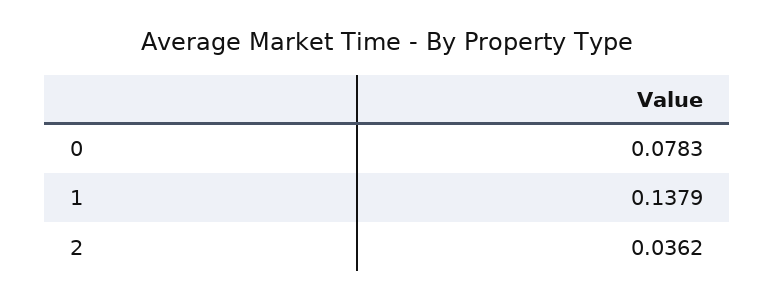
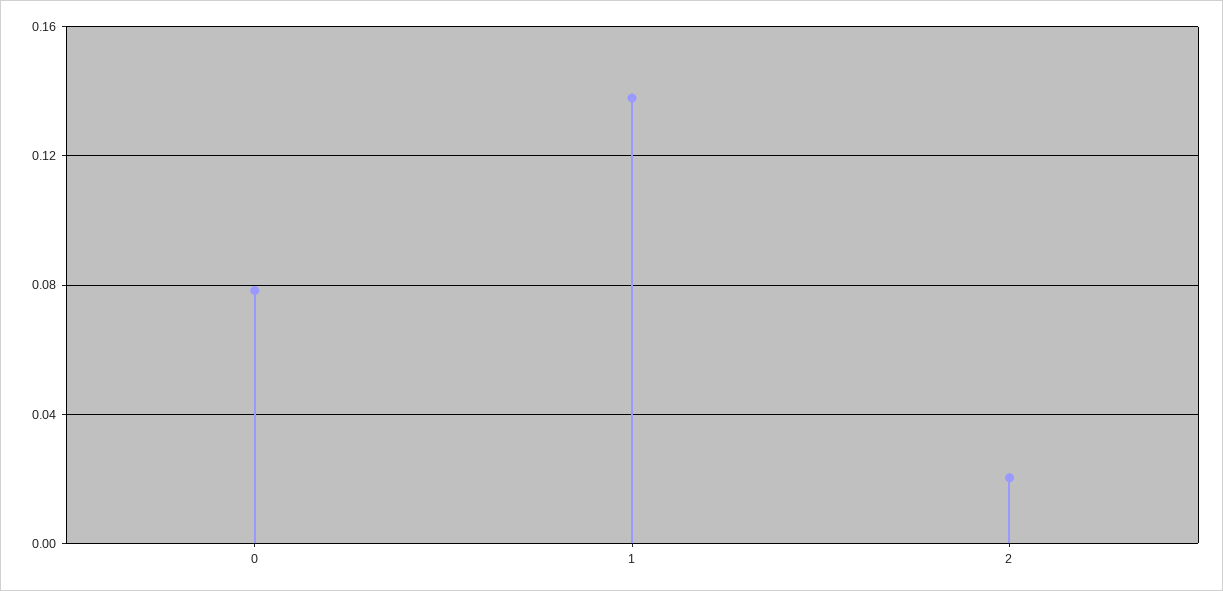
  {
    "0": 0.0783,
    "1": 0.1379,
-   "2": 0.0362
+   "2": 0.02
  }

